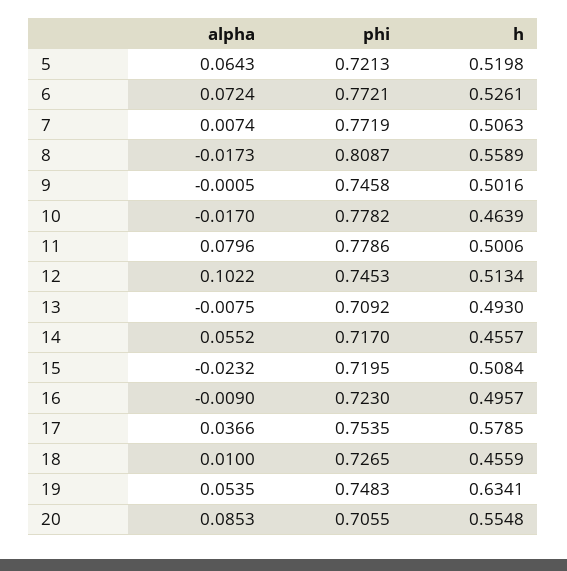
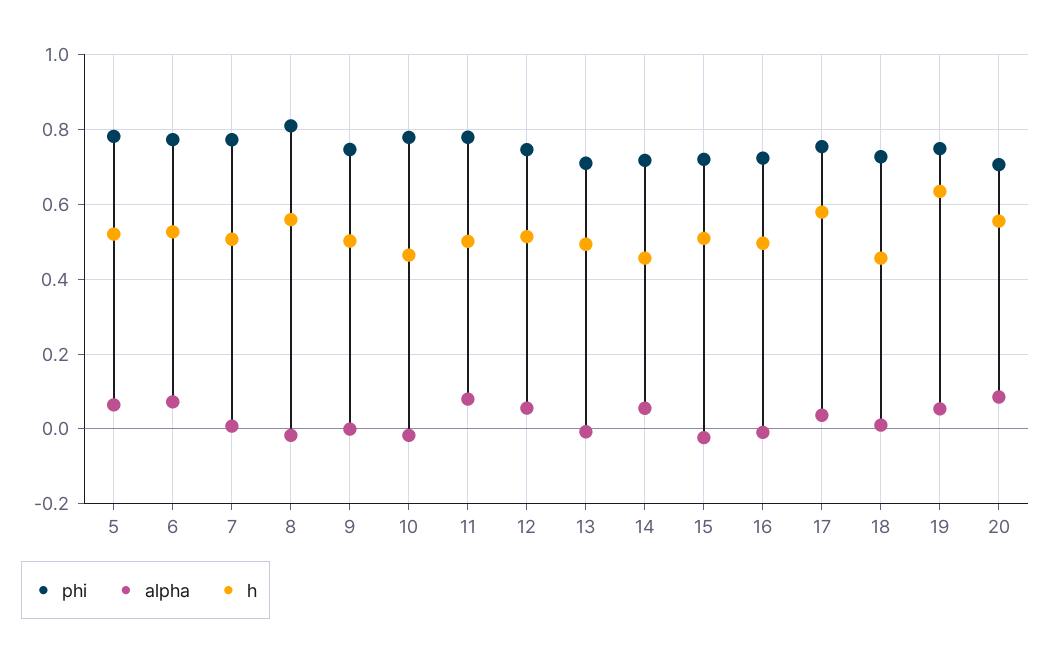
  {
    "alpha": {
      "5": 0.0643,
      "6": 0.0724,
      "7": 0.0074,
      "8": -0.0173,
      "9": -0.0005,
      "10": -0.017,
      "11": 0.0796,
-     "12": 0.1022,
+     "12": 0.06,
      "13": -0.0075,
      "14": 0.0552,
      "15": -0.0232,
      "16": -0.009,
      "17": 0.0366,
      "18": 0.01,
      "19": 0.0535,
      "20": 0.0853
    },
    "phi": {
-     "5": 0.7213,
+     "5": 0.78,
      "6": 0.7721,
      "7": 0.7719,
      "8": 0.8087,
      "9": 0.7458,
      "10": 0.7782,
      "11": 0.7786,
      "12": 0.7453,
      "13": 0.7092,
      "14": 0.717,
      "15": 0.7195,
      "16": 0.723,
      "17": 0.7535,
      "18": 0.7265,
      "19": 0.7483,
      "20": 0.7055
    },
    "h": {
      "5": 0.5198,
      "6": 0.5261,
      "7": 0.5063,
      "8": 0.5589,
      "9": 0.5016,
      "10": 0.4639,
      "11": 0.5006,
      "12": 0.5134,
      "13": 0.493,
      "14": 0.4557,
      "15": 0.5084,
      "16": 0.4957,
      "17": 0.5785,
      "18": 0.4559,
      "19": 0.6341,
      "20": 0.5548
    }
  }

